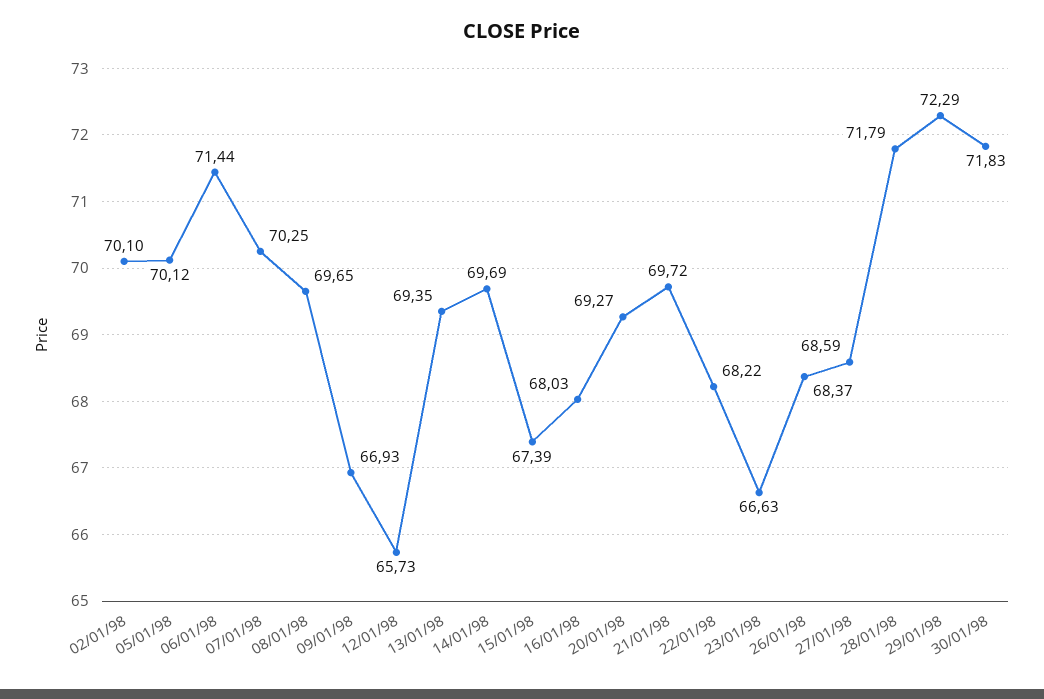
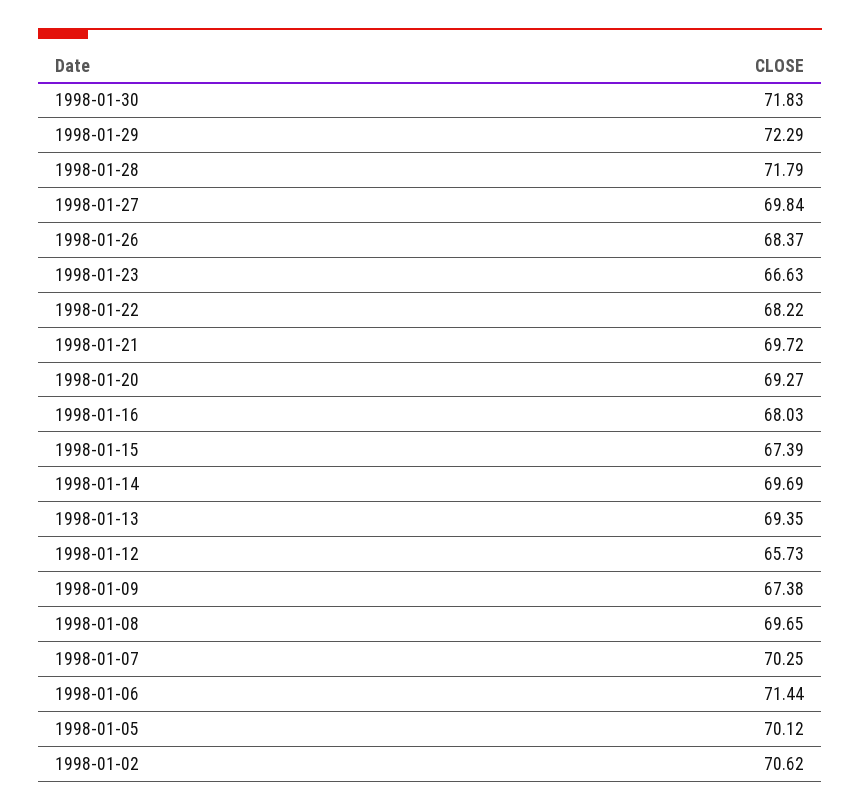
  {
-   "02/01/98": 70.1,
+   "02/01/98": 70.62,
    "05/01/98": 70.12,
    "06/01/98": 71.44,
    "07/01/98": 70.25,
    "08/01/98": 69.65,
-   "09/01/98": 66.93,
+   "09/01/98": 67.38,
    "12/01/98": 65.73,
    "13/01/98": 69.35,
    "14/01/98": 69.69,
    "15/01/98": 67.39,
    "16/01/98": 68.03,
    "20/01/98": 69.27,
    "21/01/98": 69.72,
    "22/01/98": 68.22,
    "23/01/98": 66.63,
    "26/01/98": 68.37,
-   "27/01/98": 68.59,
+   "27/01/98": 69.84,
    "28/01/98": 71.79,
    "29/01/98": 72.29,
    "30/01/98": 71.83
  }

